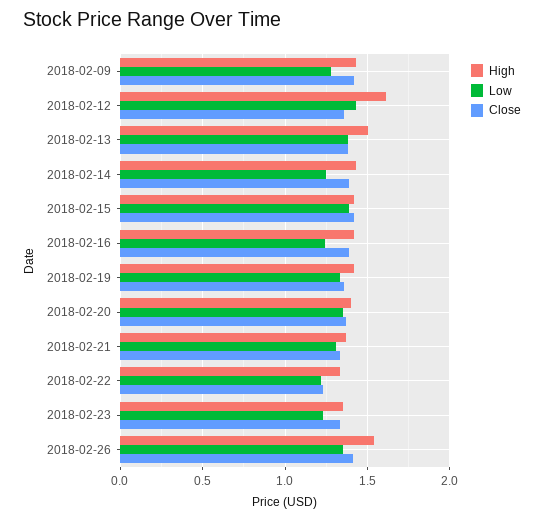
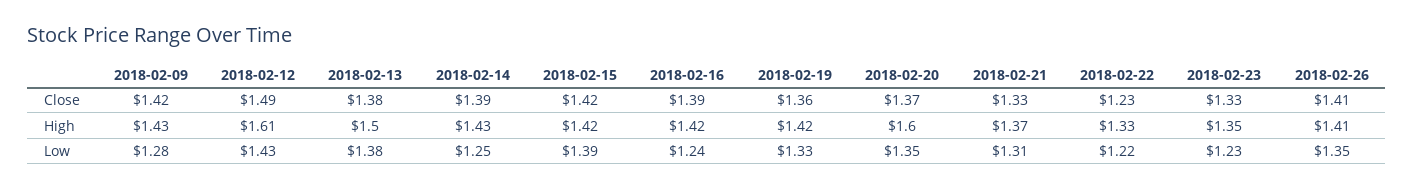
  {
    "High": {
      "2018-02-09": 1.43,
      "2018-02-12": 1.61,
      "2018-02-13": 1.5,
      "2018-02-14": 1.43,
      "2018-02-15": 1.42,
      "2018-02-16": 1.42,
      "2018-02-19": 1.42,
-     "2018-02-20": 1.4,
+     "2018-02-20": 1.6,
      "2018-02-21": 1.37,
      "2018-02-22": 1.33,
      "2018-02-23": 1.35,
-     "2018-02-26": 1.55
+     "2018-02-26": 1.41
    },
    "Low": {
      "2018-02-09": 1.28,
      "2018-02-12": 1.43,
      "2018-02-13": 1.38,
      "2018-02-14": 1.25,
      "2018-02-15": 1.39,
      "2018-02-16": 1.24,
      "2018-02-19": 1.33,
      "2018-02-20": 1.35,
      "2018-02-21": 1.31,
      "2018-02-22": 1.22,
      "2018-02-23": 1.23,
      "2018-02-26": 1.35
    },
    "Close": {
      "2018-02-09": 1.42,
-     "2018-02-12": 1.35,
+     "2018-02-12": 1.49,
      "2018-02-13": 1.38,
      "2018-02-14": 1.39,
      "2018-02-15": 1.42,
      "2018-02-16": 1.39,
      "2018-02-19": 1.36,
      "2018-02-20": 1.37,
      "2018-02-21": 1.33,
      "2018-02-22": 1.23,
      "2018-02-23": 1.33,
      "2018-02-26": 1.41
    }
  }

